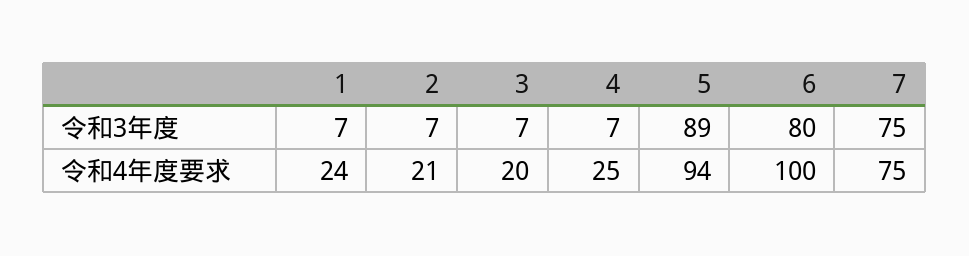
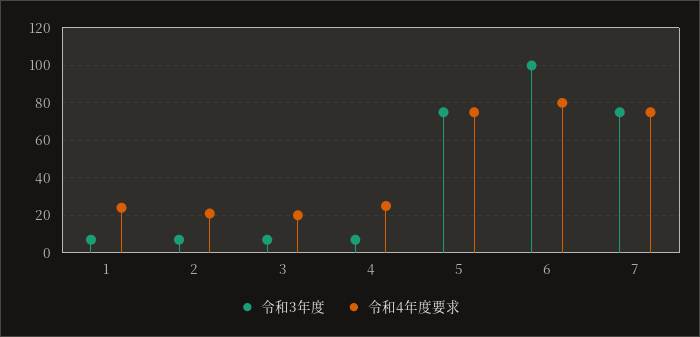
  {
    "令和3年度": {
      "1": 7,
      "2": 7,
      "3": 7,
      "4": 7,
-     "5": 89,
+     "5": 75,
-     "6": 80,
+     "6": 100,
      "7": 75
    },
    "令和4年度要求": {
      "1": 24,
      "2": 21,
      "3": 20,
      "4": 25,
-     "5": 94,
+     "5": 75,
-     "6": 100,
+     "6": 80,
      "7": 75
    }
  }

